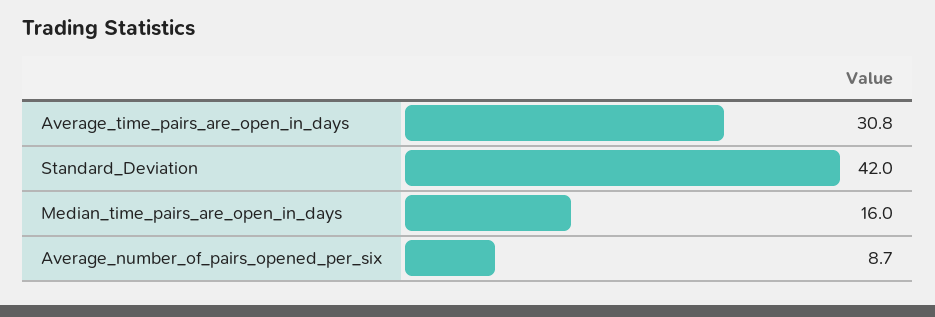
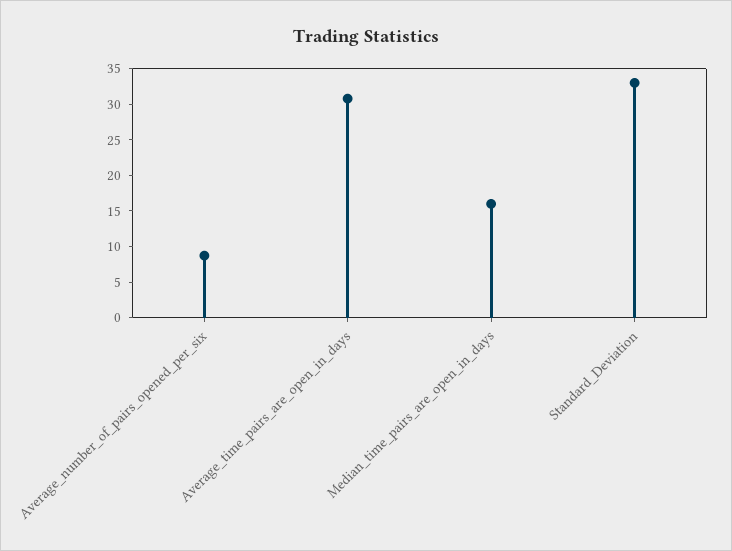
  {
    "Average_time_pairs_are_open_in_days": 30.8,
-   "Standard_Deviation": 42,
+   "Standard_Deviation": 32.5,
    "Median_time_pairs_are_open_in_days": 16,
    "Average_number_of_pairs_opened_per_six": 8.7
  }

